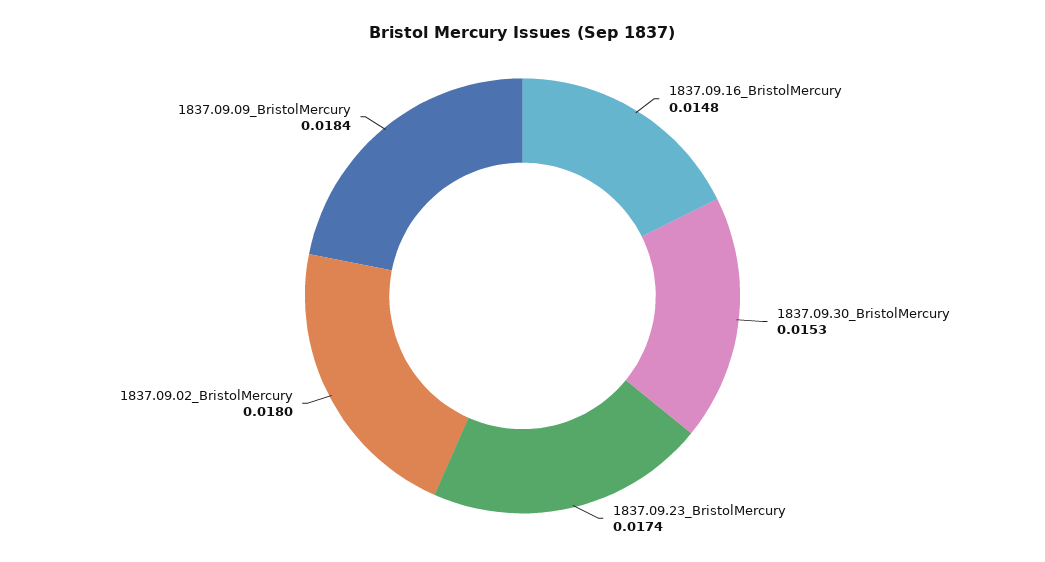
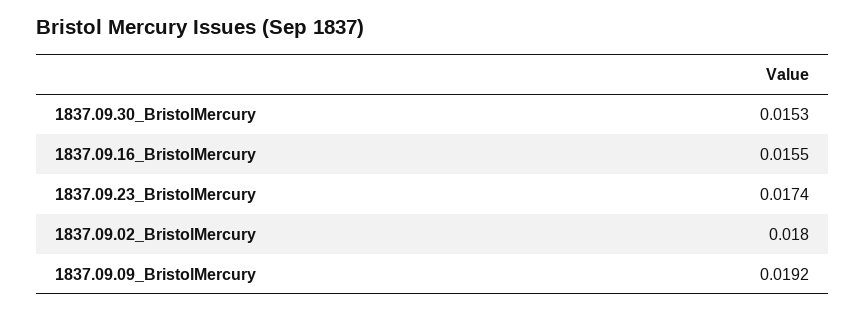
  {
-   "1837.09.16_BristolMercury": 0.0148,
+   "1837.09.16_BristolMercury": 0.0155,
    "1837.09.30_BristolMercury": 0.0153,
    "1837.09.23_BristolMercury": 0.0174,
    "1837.09.02_BristolMercury": 0.018,
-   "1837.09.09_BristolMercury": 0.0184
+   "1837.09.09_BristolMercury": 0.0192
  }

